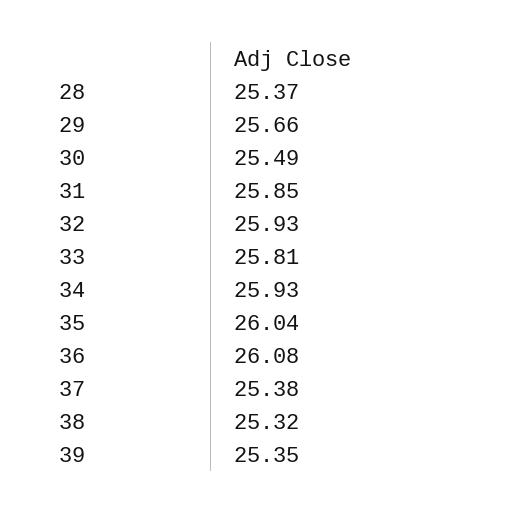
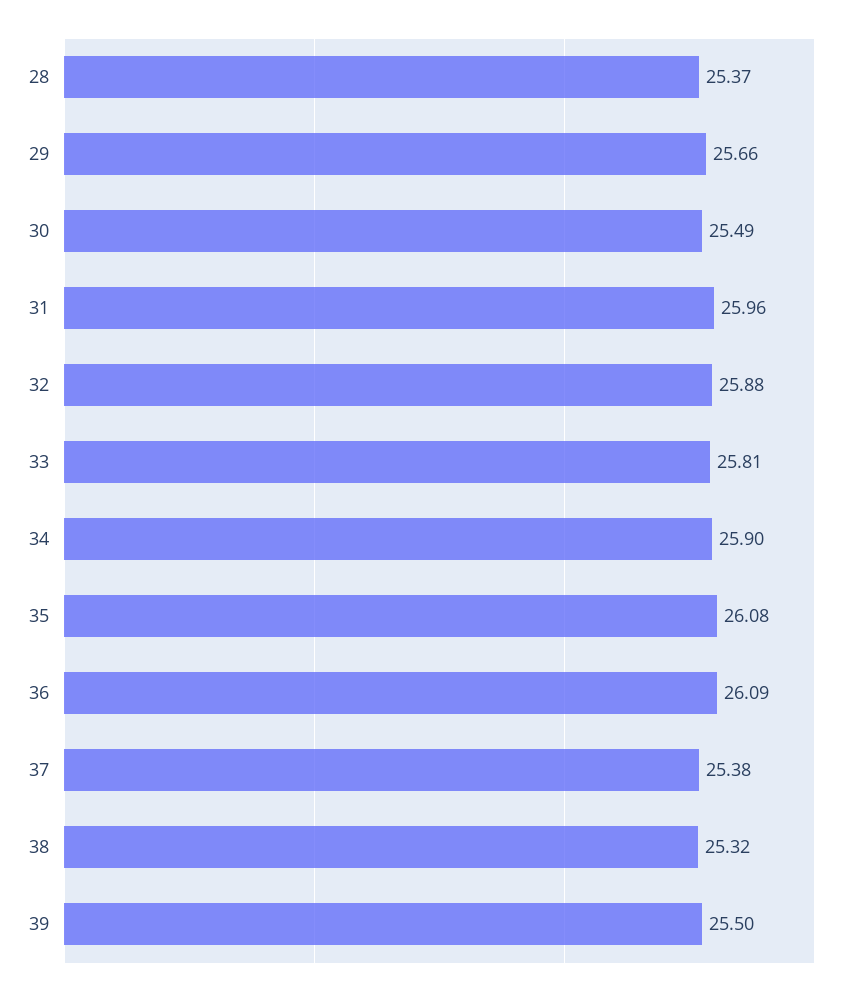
  {
    "28": 25.37,
    "29": 25.66,
    "30": 25.49,
-   "31": 25.85,
+   "31": 25.96,
-   "32": 25.93,
+   "32": 25.88,
    "33": 25.81,
-   "34": 25.93,
+   "34": 25.9,
-   "35": 26.04,
+   "35": 26.08,
-   "36": 26.08,
+   "36": 26.09,
    "37": 25.38,
    "38": 25.32,
-   "39": 25.35
+   "39": 25.5
  }

